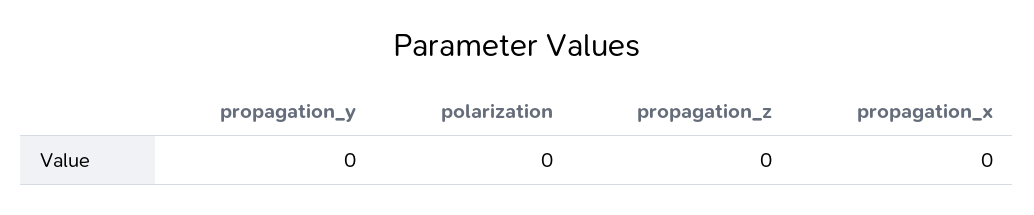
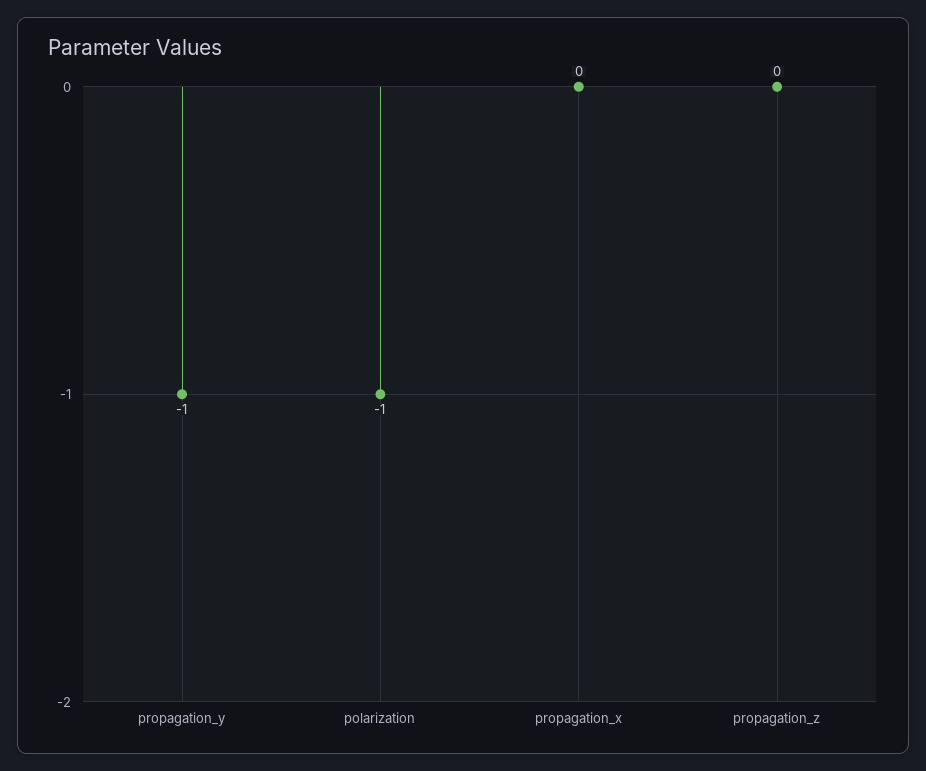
  {
-   "propagation_y": 0,
+   "propagation_y": -1,
-   "polarization": 0,
+   "polarization": -1,
    "propagation_z": 0,
    "propagation_x": 0
  }

